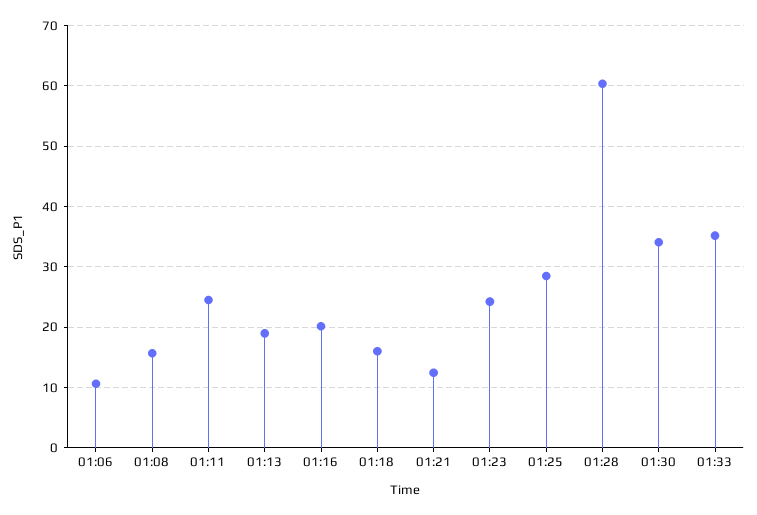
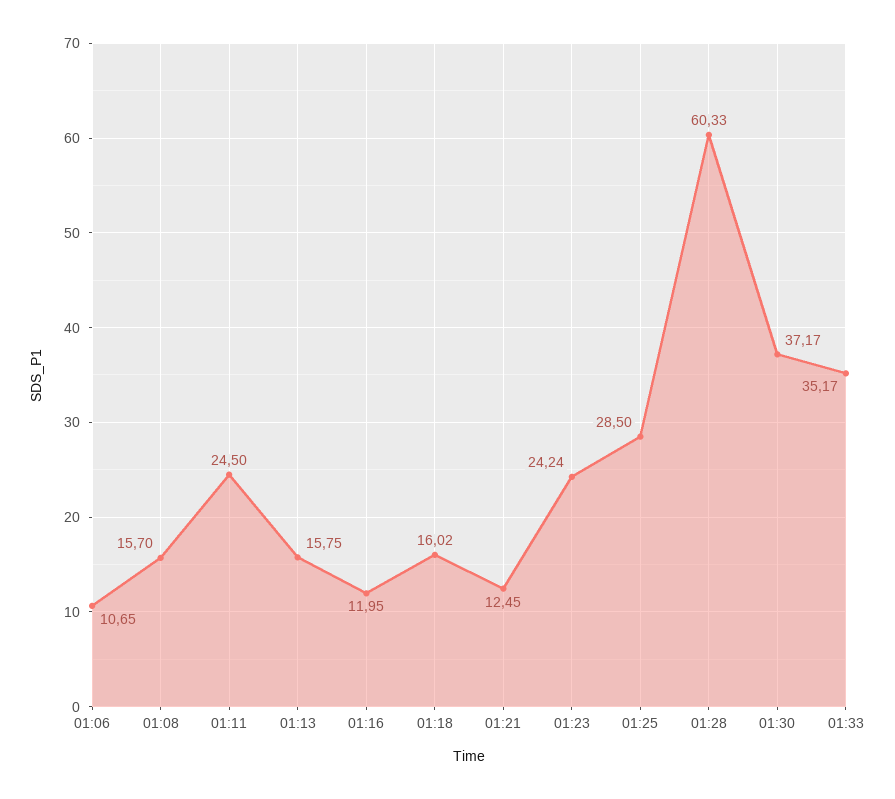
  {
    "01:06": 10.65,
    "01:08": 15.7,
    "01:11": 24.5,
-   "01:13": 19,
+   "01:13": 15.75,
-   "01:16": 20,
+   "01:16": 11.95,
    "01:18": 16.02,
    "01:21": 12.45,
    "01:23": 24.24,
    "01:25": 28.5,
    "01:28": 60.33,
-   "01:30": 34,
+   "01:30": 37.17,
    "01:33": 35.17
  }

